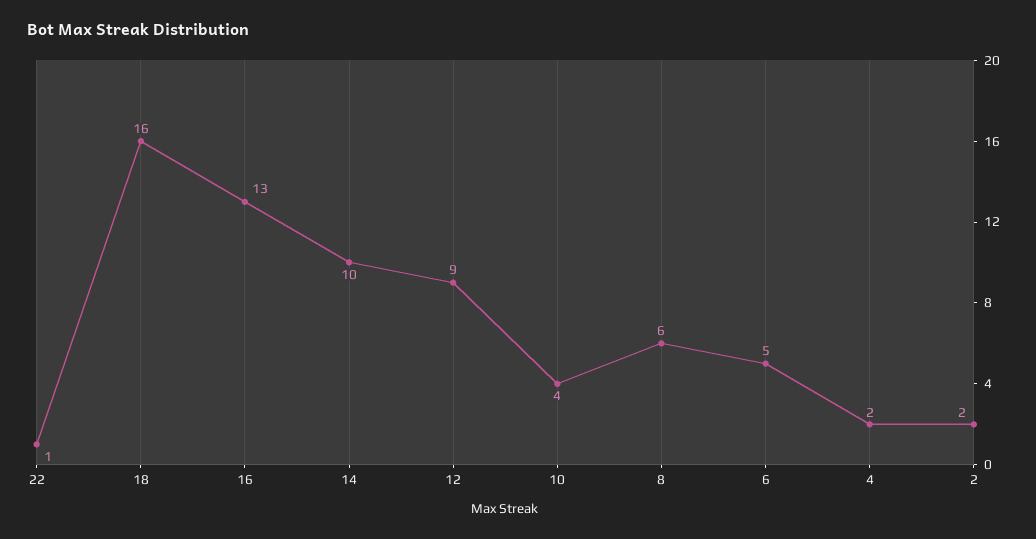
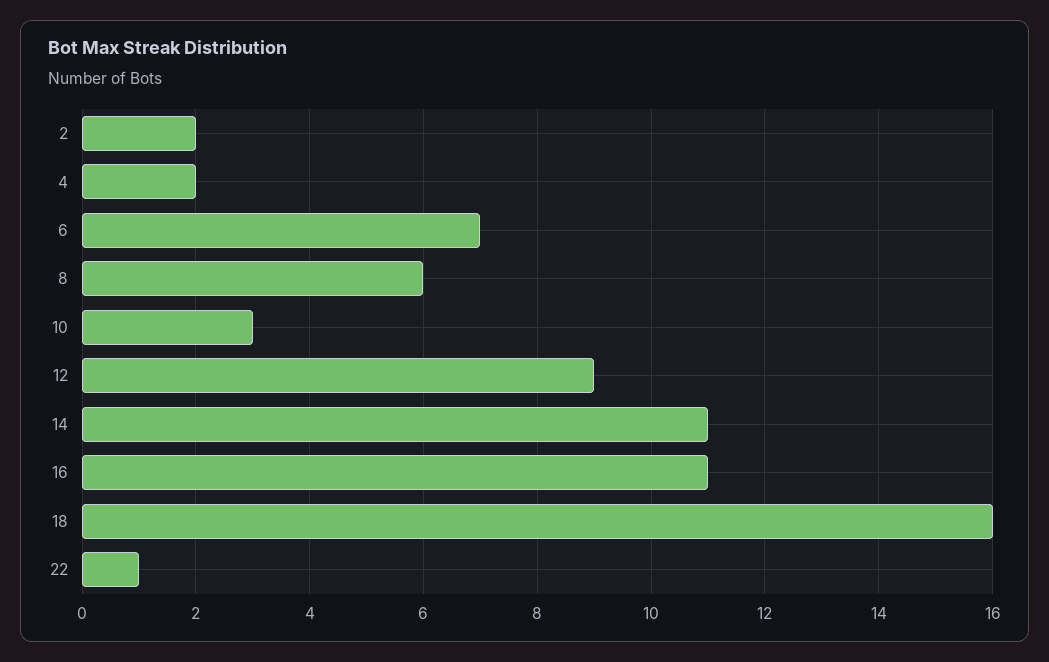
  {
    "22": 1,
    "18": 16,
-   "16": 13,
+   "16": 11,
-   "14": 10,
+   "14": 11,
    "12": 9,
-   "10": 4,
+   "10": 3,
    "8": 6,
-   "6": 5,
+   "6": 7,
    "4": 2,
    "2": 2
  }

